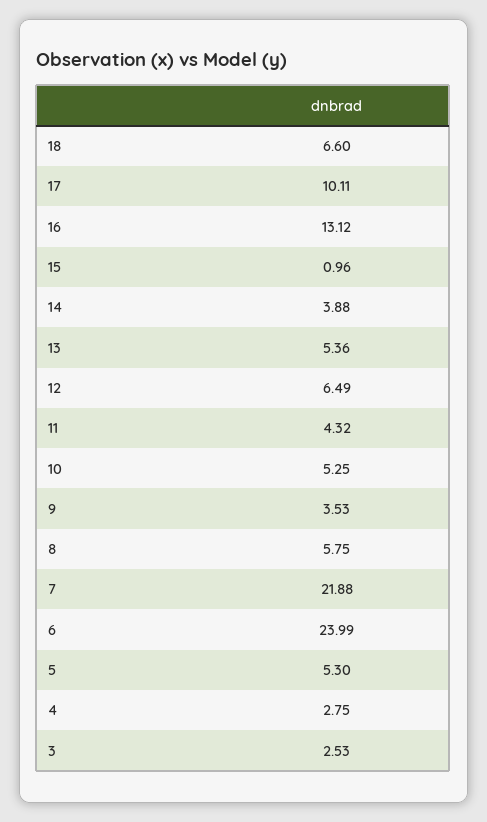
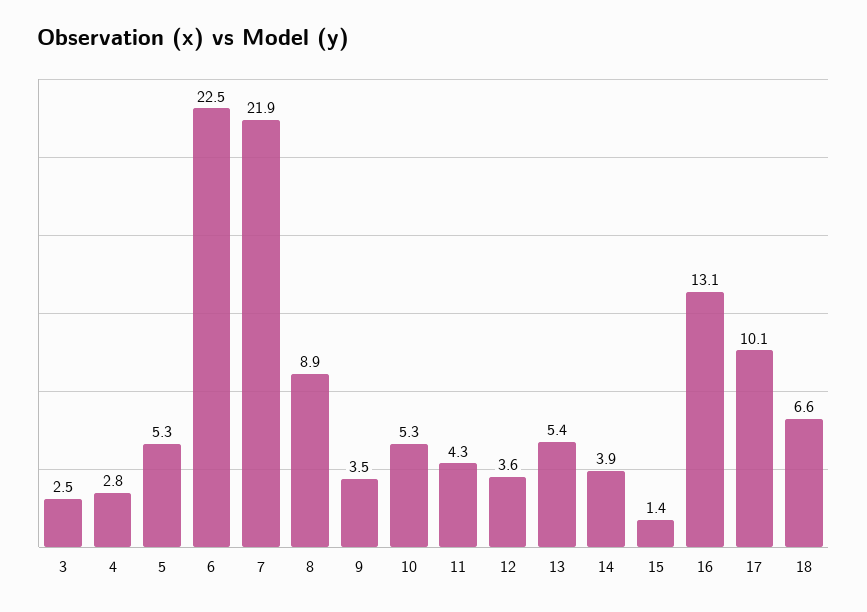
  {
    "18": 6.6,
    "17": 10.11,
    "16": 13.12,
-   "15": 0.96,
+   "15": 1.4,
    "14": 3.88,
    "13": 5.36,
-   "12": 6.49,
+   "12": 3.6,
    "11": 4.32,
    "10": 5.25,
    "9": 3.53,
-   "8": 5.75,
+   "8": 8.9,
    "7": 21.88,
-   "6": 23.99,
+   "6": 22.5,
    "5": 5.3,
    "4": 2.75,
    "3": 2.53
  }

